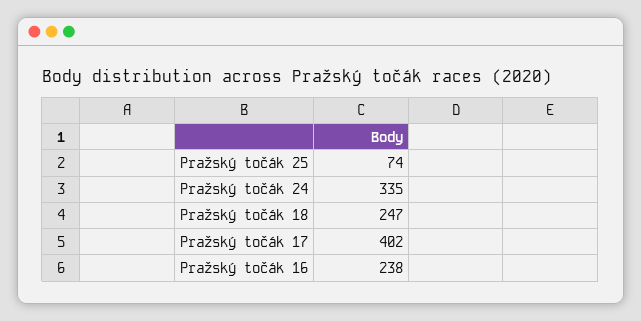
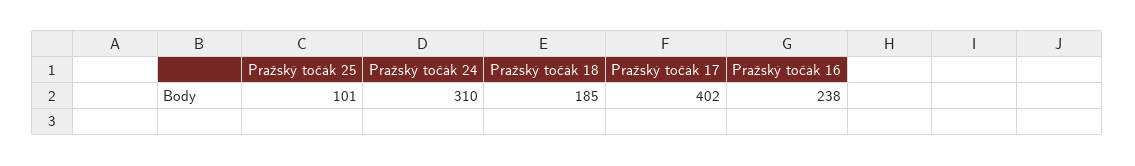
  {
-   "Pražský točák 25": 74,
+   "Pražský točák 25": 101,
-   "Pražský točák 24": 335,
+   "Pražský točák 24": 310,
-   "Pražský točák 18": 247,
+   "Pražský točák 18": 185,
    "Pražský točák 17": 402,
    "Pražský točák 16": 238
  }

